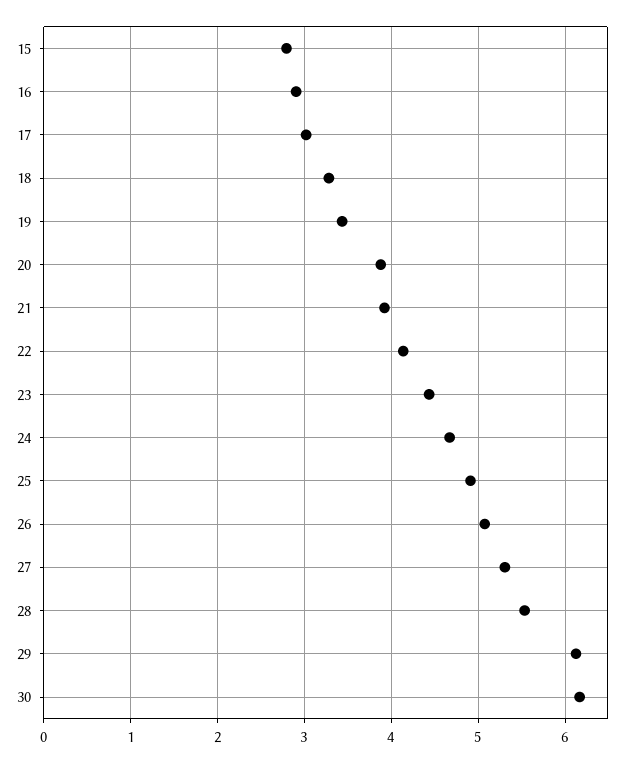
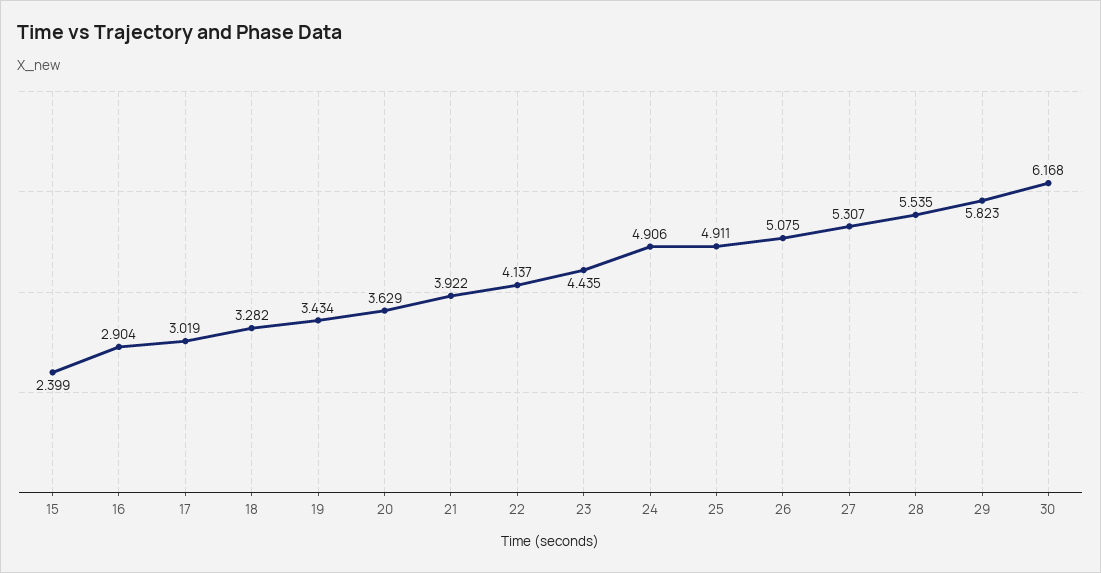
  {
-   "15": 2.8,
+   "15": 2.399,
    "16": 2.904,
    "17": 3.019,
    "18": 3.282,
    "19": 3.434,
-   "20": 3.9,
+   "20": 3.629,
    "21": 3.922,
    "22": 4.137,
    "23": 4.435,
-   "24": 4.7,
+   "24": 4.906,
    "25": 4.911,
    "26": 5.075,
    "27": 5.307,
    "28": 5.535,
-   "29": 6.1,
+   "29": 5.823,
    "30": 6.168
  }

